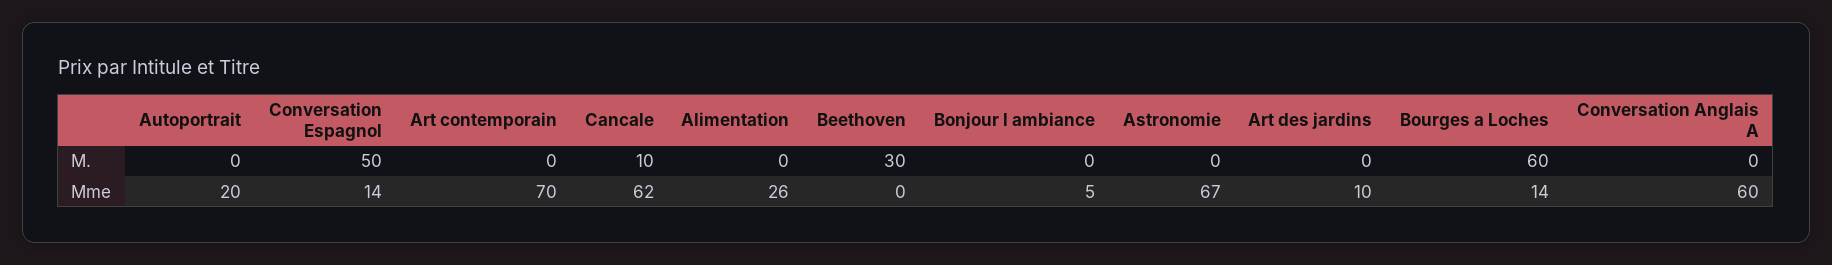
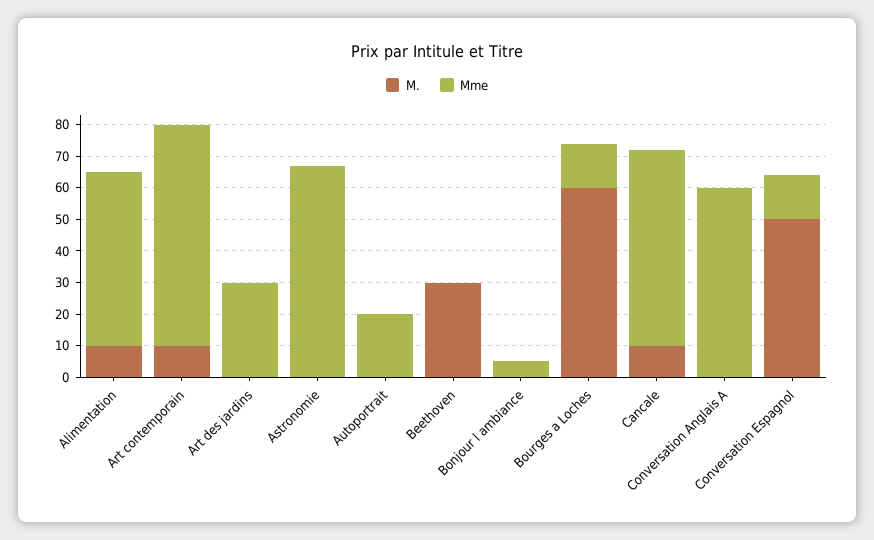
  {
    "M.": {
      "Autoportrait": 0,
      "Conversation Espagnol": 50,
-     "Art contemporain": 0,
+     "Art contemporain": 10,
      "Cancale": 10,
-     "Alimentation": 0,
+     "Alimentation": 10,
      "Beethoven": 30,
      "Bonjour l ambiance": 0,
      "Astronomie": 0,
      "Art des jardins": 0,
      "Bourges a Loches": 60,
      "Conversation Anglais A": 0
    },
    "Mme": {
      "Autoportrait": 20,
      "Conversation Espagnol": 14,
      "Art contemporain": 70,
      "Cancale": 62,
-     "Alimentation": 26,
+     "Alimentation": 55,
      "Beethoven": 0,
      "Bonjour l ambiance": 5,
      "Astronomie": 67,
-     "Art des jardins": 10,
+     "Art des jardins": 30,
      "Bourges a Loches": 14,
      "Conversation Anglais A": 60
    }
  }

